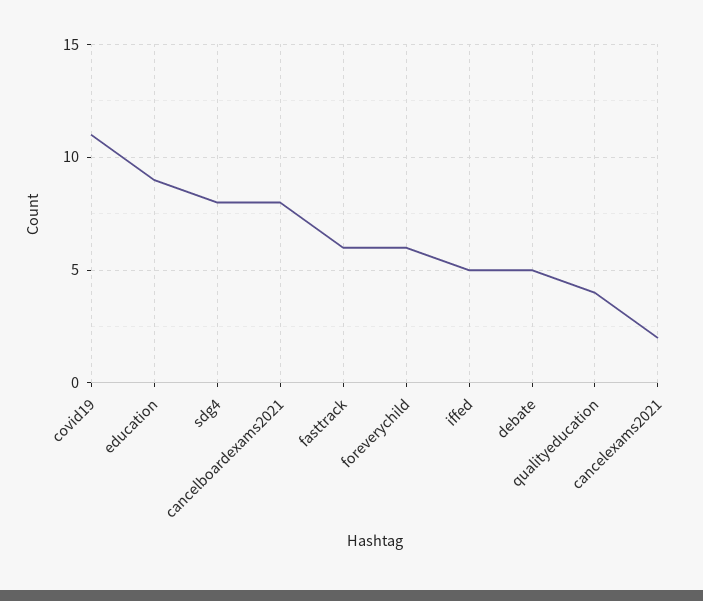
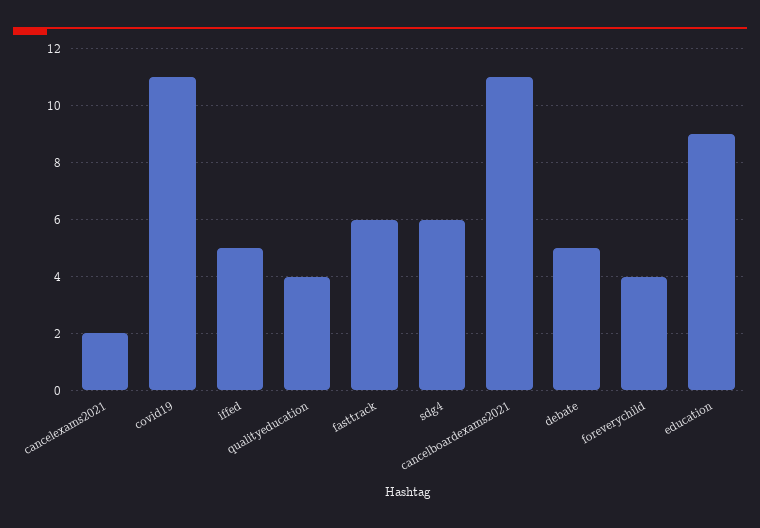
  {
    "covid19": 11,
    "education": 9,
-   "sdg4": 8,
+   "sdg4": 6,
-   "cancelboardexams2021": 8,
+   "cancelboardexams2021": 11,
    "fasttrack": 6,
-   "foreverychild": 6,
+   "foreverychild": 4,
    "iffed": 5,
    "debate": 5,
    "qualityeducation": 4,
    "cancelexams2021": 2
  }

